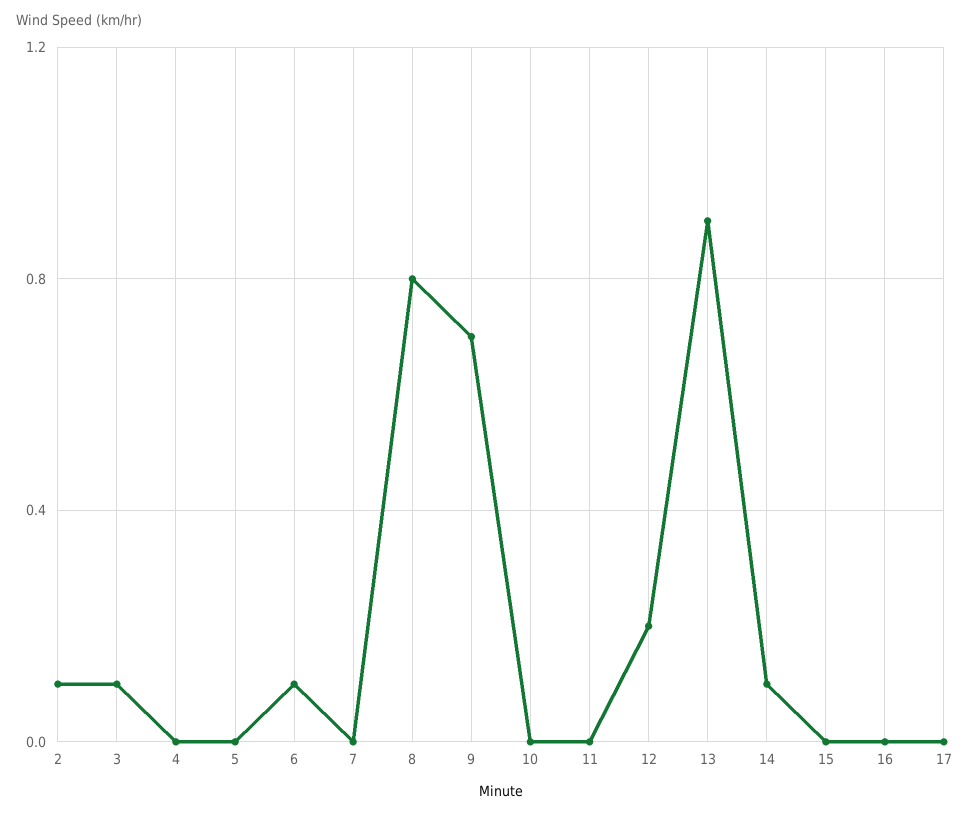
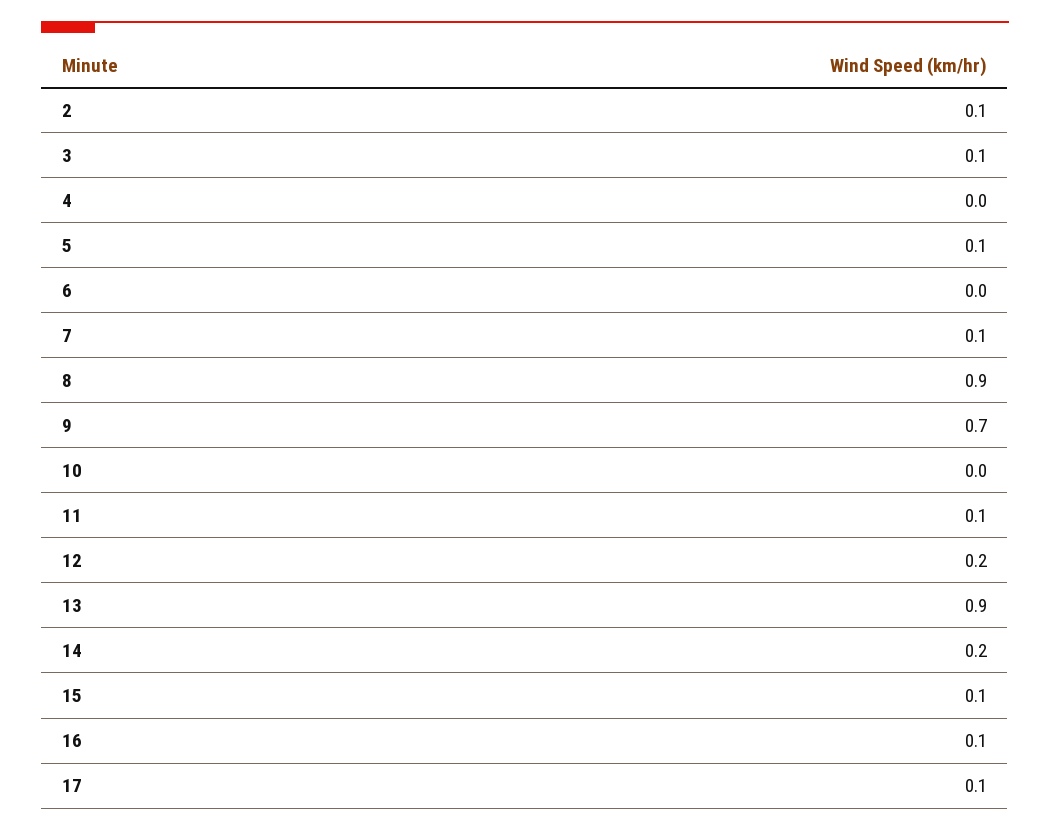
  {
    "2": 0.1,
    "3": 0.1,
    "4": 0,
-   "5": 0,
+   "5": 0.1,
-   "6": 0.1,
+   "6": 0,
-   "7": 0,
+   "7": 0.1,
-   "8": 0.8,
+   "8": 0.9,
    "9": 0.7,
    "10": 0,
-   "11": 0,
+   "11": 0.1,
    "12": 0.2,
    "13": 0.9,
-   "14": 0.1,
+   "14": 0.2,
-   "15": 0,
+   "15": 0.1,
-   "16": 0,
+   "16": 0.1,
-   "17": 0
+   "17": 0.1
  }

